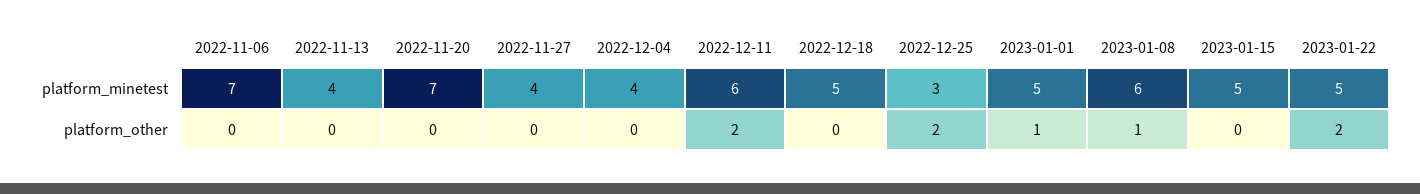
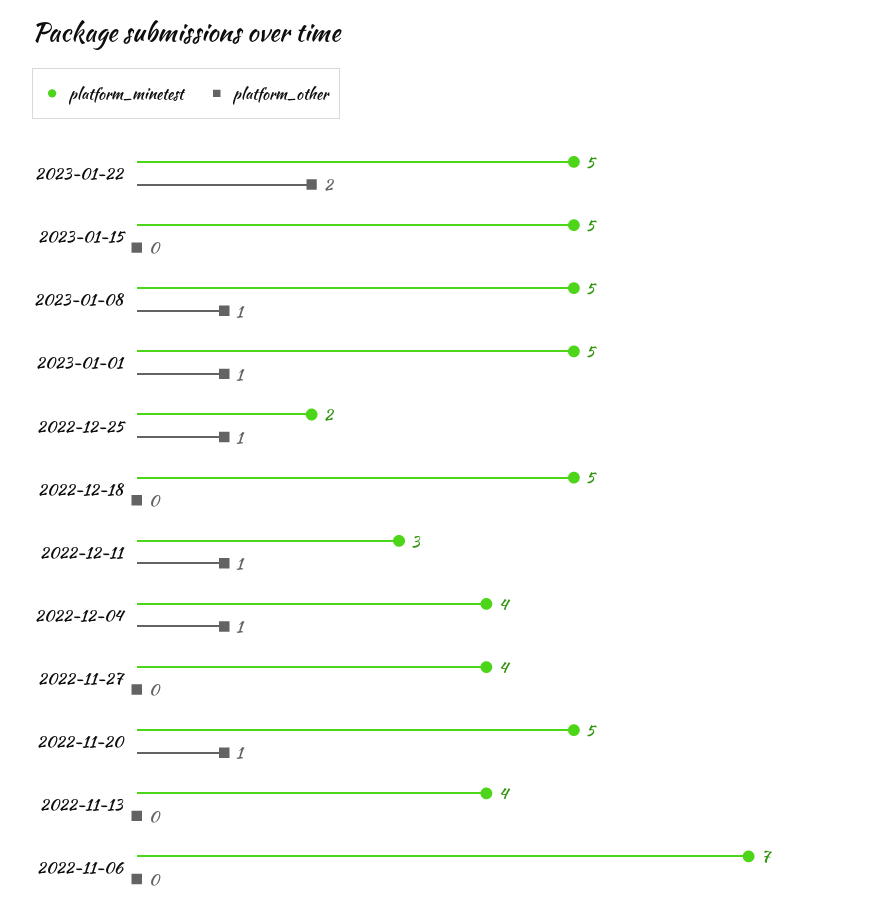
  {
    "platform_minetest": {
      "2022-11-06": 7,
      "2022-11-13": 4,
-     "2022-11-20": 7,
+     "2022-11-20": 5,
      "2022-11-27": 4,
      "2022-12-04": 4,
-     "2022-12-11": 6,
+     "2022-12-11": 3,
      "2022-12-18": 5,
-     "2022-12-25": 3,
+     "2022-12-25": 2,
      "2023-01-01": 5,
-     "2023-01-08": 6,
+     "2023-01-08": 5,
      "2023-01-15": 5,
      "2023-01-22": 5
    },
    "platform_other": {
      "2022-11-06": 0,
      "2022-11-13": 0,
-     "2022-11-20": 0,
+     "2022-11-20": 1,
      "2022-11-27": 0,
-     "2022-12-04": 0,
+     "2022-12-04": 1,
-     "2022-12-11": 2,
+     "2022-12-11": 1,
      "2022-12-18": 0,
-     "2022-12-25": 2,
+     "2022-12-25": 1,
      "2023-01-01": 1,
      "2023-01-08": 1,
      "2023-01-15": 0,
      "2023-01-22": 2
    }
  }

